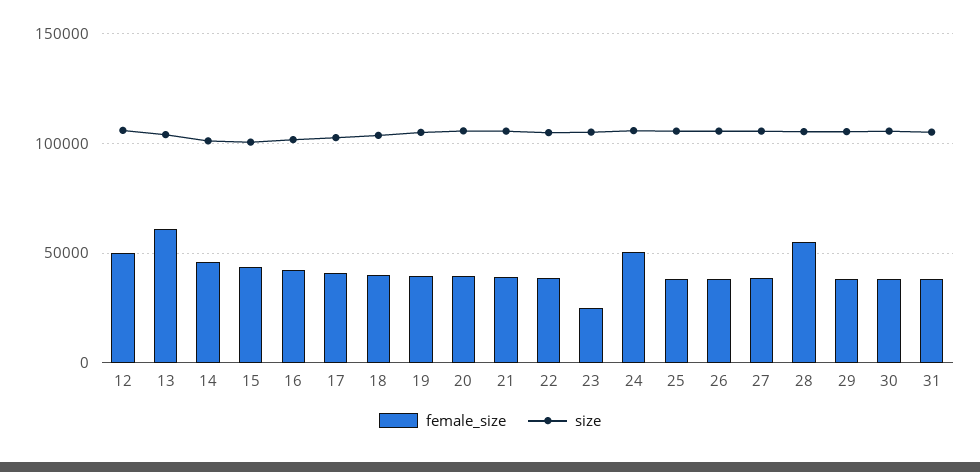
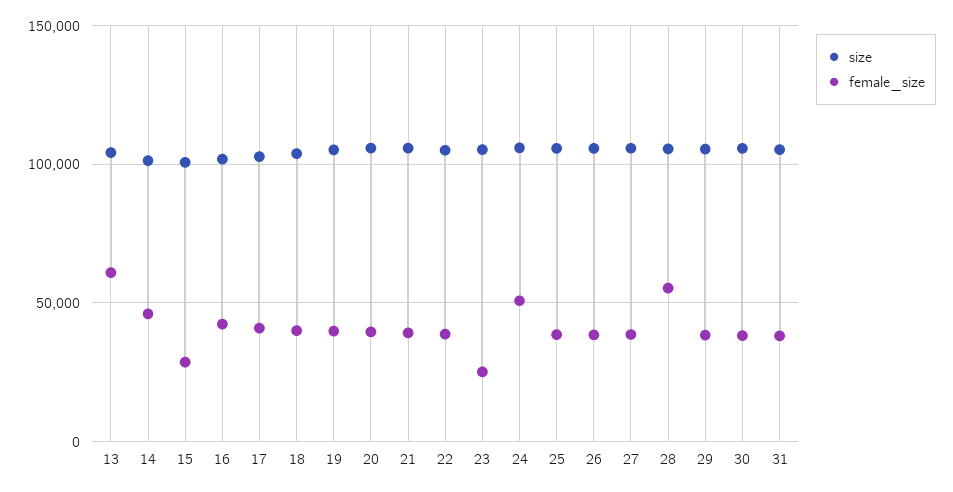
  {
    "female_size": {
-     "12": 50000,
      "13": 60000,
      "14": 45000,
-     "15": 45000,
+     "15": 30000,
      "16": 40000,
      "17": 40000,
      "18": 40000,
      "19": 40000,
      "20": 40000,
      "21": 40000,
      "22": 40000,
      "23": 25000,
      "24": 50000,
      "25": 40000,
      "26": 40000,
      "27": 40000,
      "28": 55000,
      "29": 40000,
      "30": 40000,
      "31": 40000
    },
    "size": {
-     "12": 105000,
      "13": 105000,
      "14": 100000,
      "15": 100000,
      "16": 100000,
      "17": 105000,
      "18": 105000,
      "19": 105000,
      "20": 105000,
      "21": 105000,
      "22": 105000,
      "23": 105000,
      "24": 105000,
      "25": 105000,
      "26": 105000,
      "27": 105000,
      "28": 105000,
      "29": 105000,
      "30": 105000,
      "31": 105000
    }
  }

